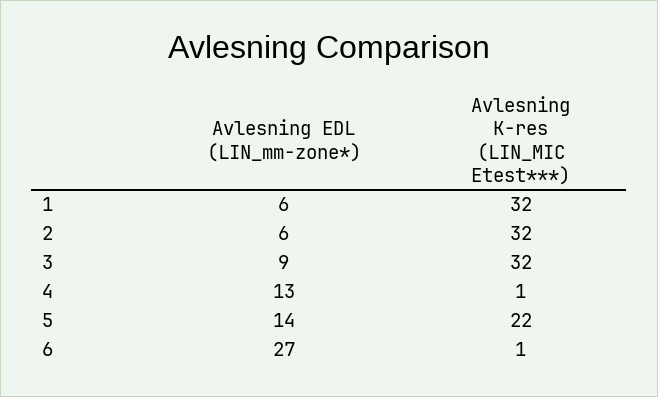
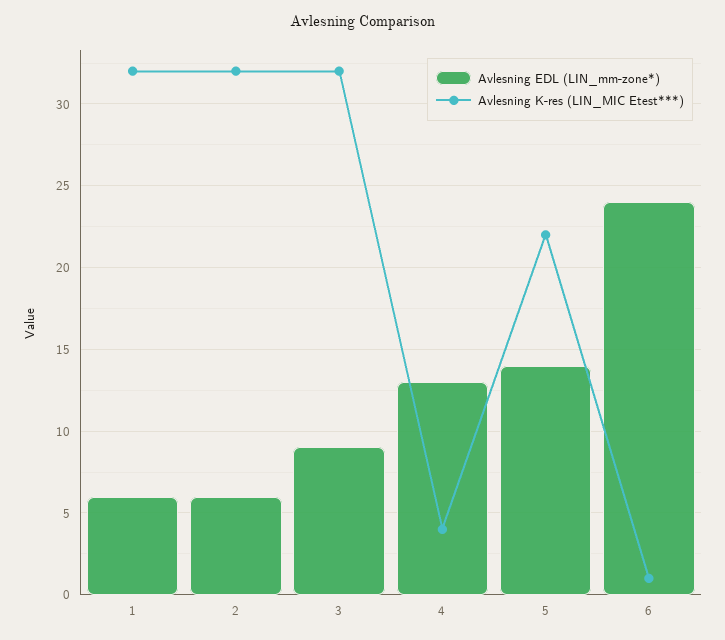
  {
    "Avlesning EDL (LIN_mm-zone*)": {
      "1": 6,
      "2": 6,
      "3": 9,
      "4": 13,
      "5": 14,
-     "6": 27
+     "6": 24
    },
    "Avlesning K-res (LIN_MIC Etest***)": {
      "1": 32,
      "2": 32,
      "3": 32,
-     "4": 1,
+     "4": 4,
      "5": 22,
      "6": 1
    }
  }

